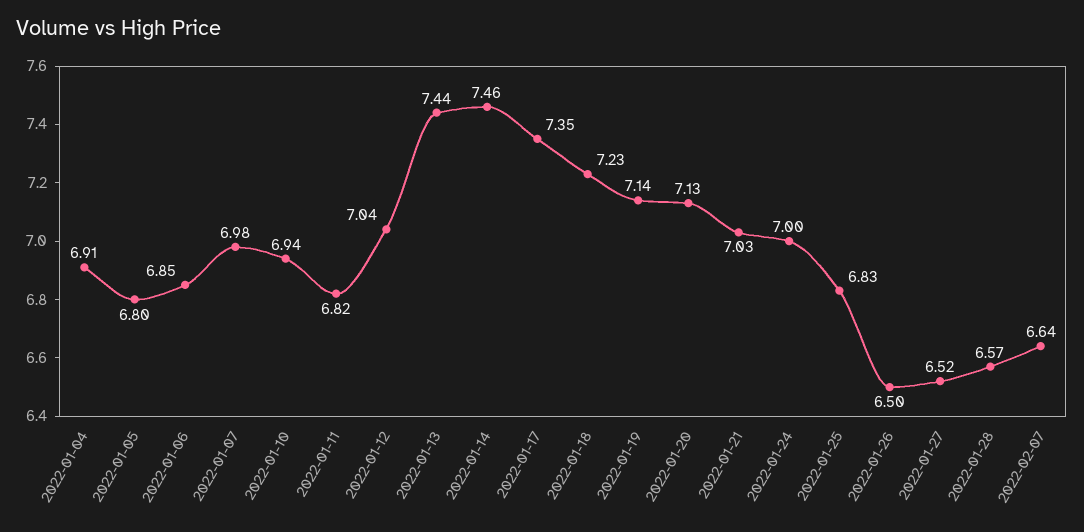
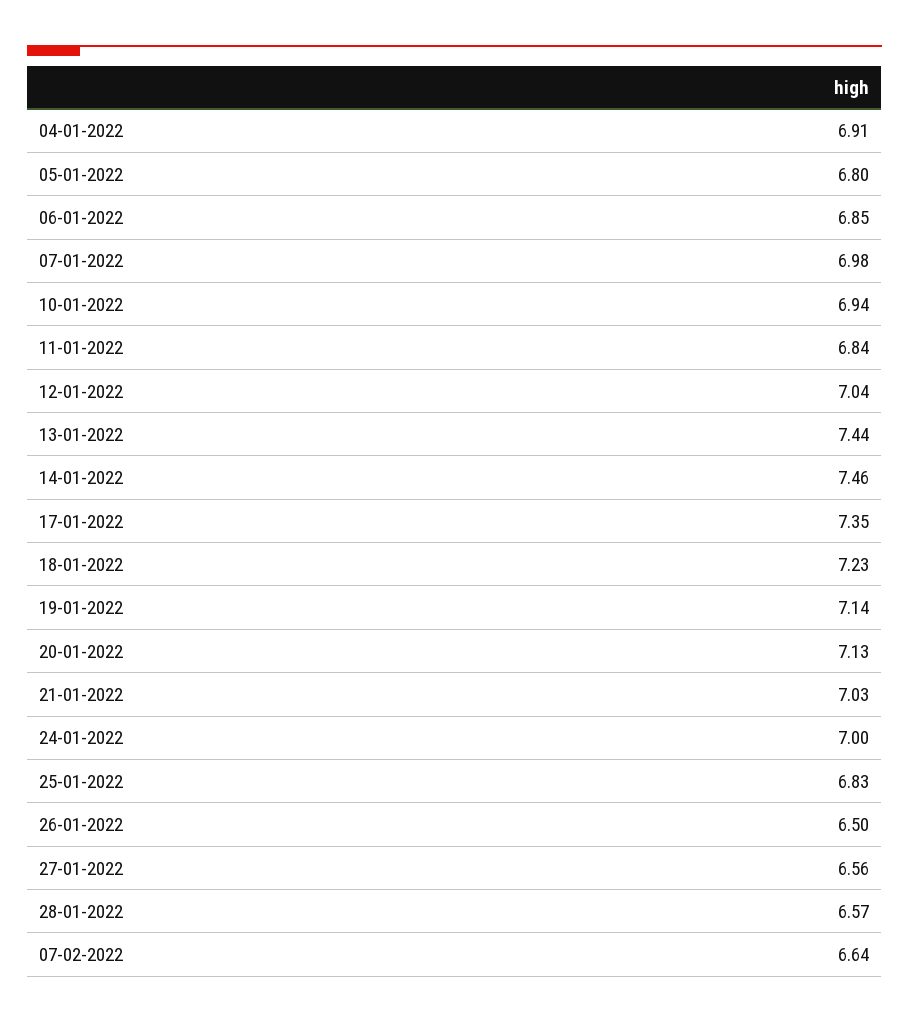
  {
    "2022-01-04": 6.91,
    "2022-01-05": 6.8,
    "2022-01-06": 6.85,
    "2022-01-07": 6.98,
    "2022-01-10": 6.94,
-   "2022-01-11": 6.82,
+   "2022-01-11": 6.84,
    "2022-01-12": 7.04,
    "2022-01-13": 7.44,
    "2022-01-14": 7.46,
    "2022-01-17": 7.35,
    "2022-01-18": 7.23,
    "2022-01-19": 7.14,
    "2022-01-20": 7.13,
    "2022-01-21": 7.03,
    "2022-01-24": 7,
    "2022-01-25": 6.83,
    "2022-01-26": 6.5,
-   "2022-01-27": 6.52,
+   "2022-01-27": 6.56,
    "2022-01-28": 6.57,
    "2022-02-07": 6.64
  }

